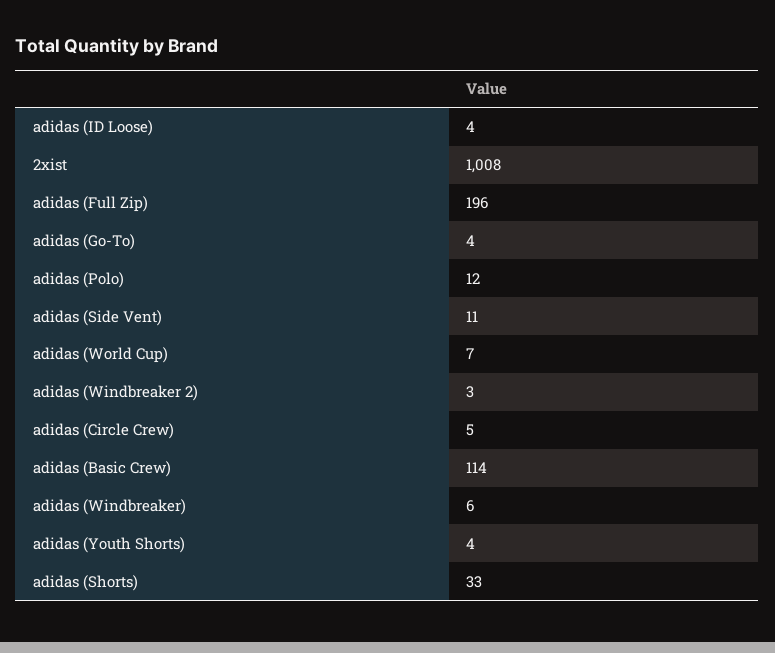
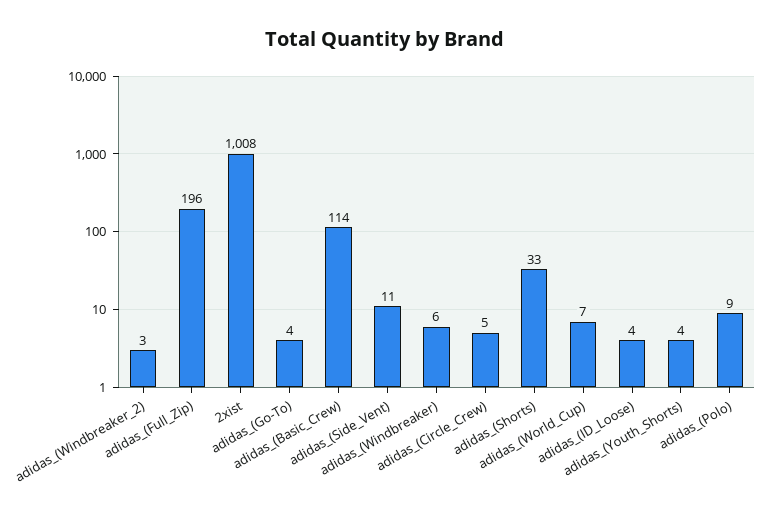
  {
    "adidas (ID Loose)": 4,
    "2xist": 1008,
    "adidas (Full Zip)": 196,
    "adidas (Go-To)": 4,
-   "adidas (Polo)": 12,
+   "adidas (Polo)": 9,
    "adidas (Side Vent)": 11,
    "adidas (World Cup)": 7,
    "adidas (Windbreaker 2)": 3,
    "adidas (Circle Crew)": 5,
    "adidas (Basic Crew)": 114,
    "adidas (Windbreaker)": 6,
    "adidas (Youth Shorts)": 4,
    "adidas (Shorts)": 33
  }

